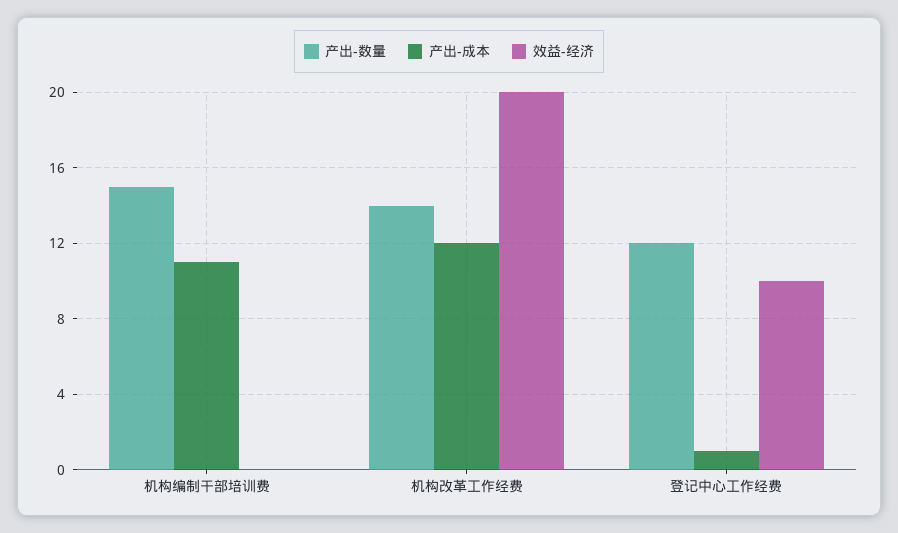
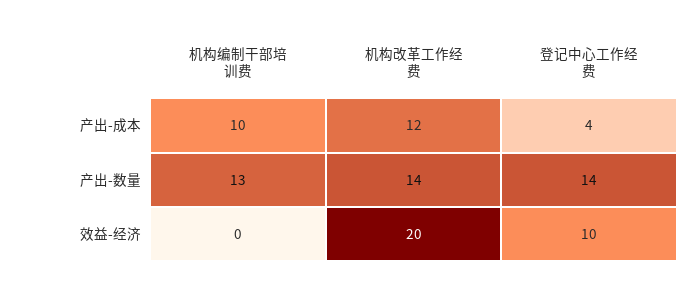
  {
    "产出-数量": {
-     "机构编制干部培训费": 15,
+     "机构编制干部培训费": 13,
      "机构改革工作经费": 14,
-     "登记中心工作经费": 12
+     "登记中心工作经费": 14
    },
    "产出-成本": {
-     "机构编制干部培训费": 11,
+     "机构编制干部培训费": 10,
      "机构改革工作经费": 12,
-     "登记中心工作经费": 1
+     "登记中心工作经费": 4
    },
    "效益-经济": {
      "机构编制干部培训费": 0,
      "机构改革工作经费": 20,
      "登记中心工作经费": 10
    }
  }

